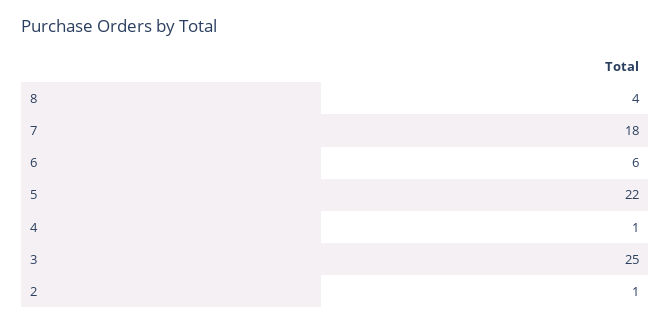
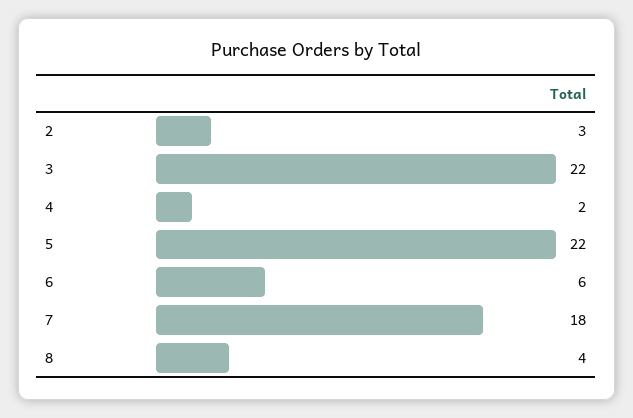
  {
    "8": 4,
    "7": 18,
    "6": 6,
    "5": 22,
-   "4": 1,
+   "4": 2,
-   "3": 25,
+   "3": 22,
-   "2": 1
+   "2": 3
  }

